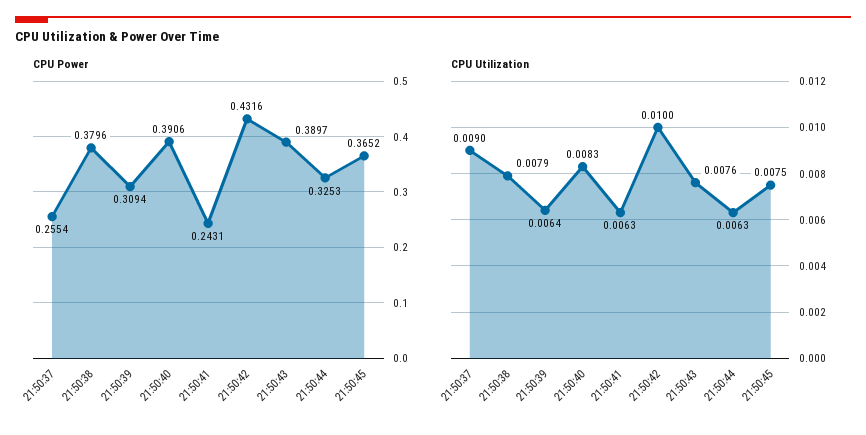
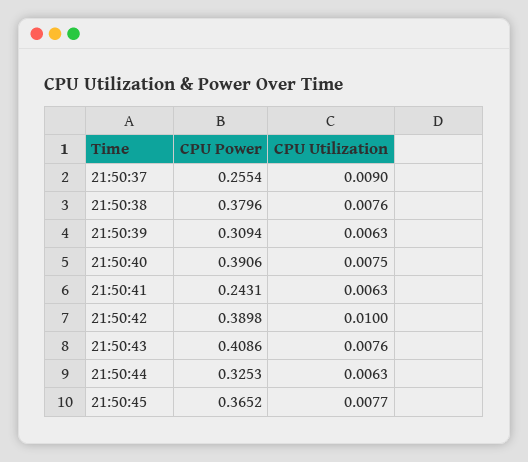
  {
    "CPU Power": {
      "21:50:37": 0.2554,
      "21:50:38": 0.3796,
      "21:50:39": 0.3094,
      "21:50:40": 0.3906,
      "21:50:41": 0.2431,
-     "21:50:42": 0.4316,
+     "21:50:42": 0.3898,
-     "21:50:43": 0.3897,
+     "21:50:43": 0.4086,
      "21:50:44": 0.3253,
      "21:50:45": 0.3652
    },
    "CPU Utilization": {
      "21:50:37": 0.009,
-     "21:50:38": 0.0079,
+     "21:50:38": 0.0076,
-     "21:50:39": 0.0064,
+     "21:50:39": 0.0063,
-     "21:50:40": 0.0083,
+     "21:50:40": 0.0075,
      "21:50:41": 0.0063,
      "21:50:42": 0.01,
      "21:50:43": 0.0076,
      "21:50:44": 0.0063,
-     "21:50:45": 0.0075
+     "21:50:45": 0.0077
    }
  }

